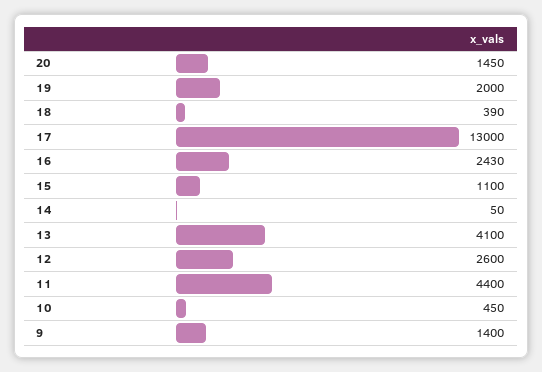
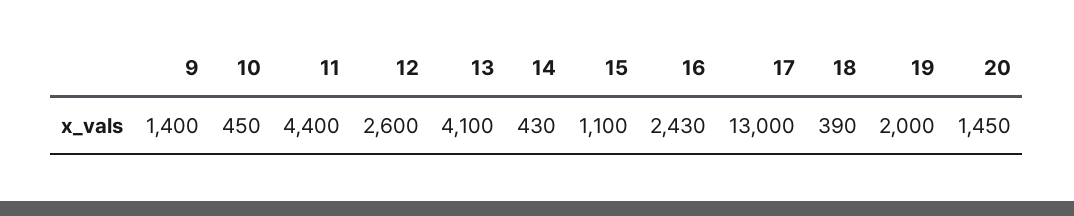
  {
    "20": 1450,
    "19": 2000,
    "18": 390,
    "17": 13000,
    "16": 2430,
    "15": 1100,
-   "14": 50,
+   "14": 430,
    "13": 4100,
    "12": 2600,
    "11": 4400,
    "10": 450,
    "9": 1400
  }

